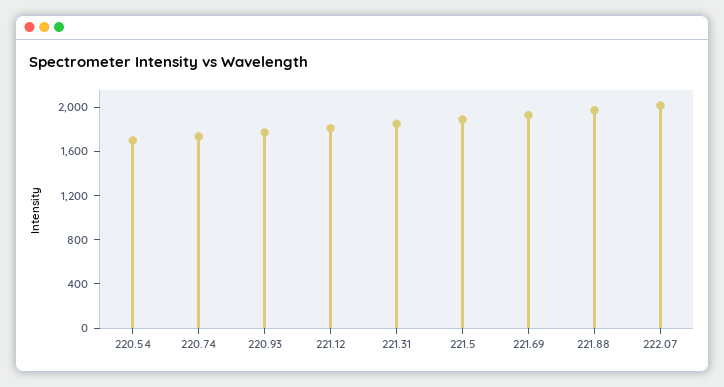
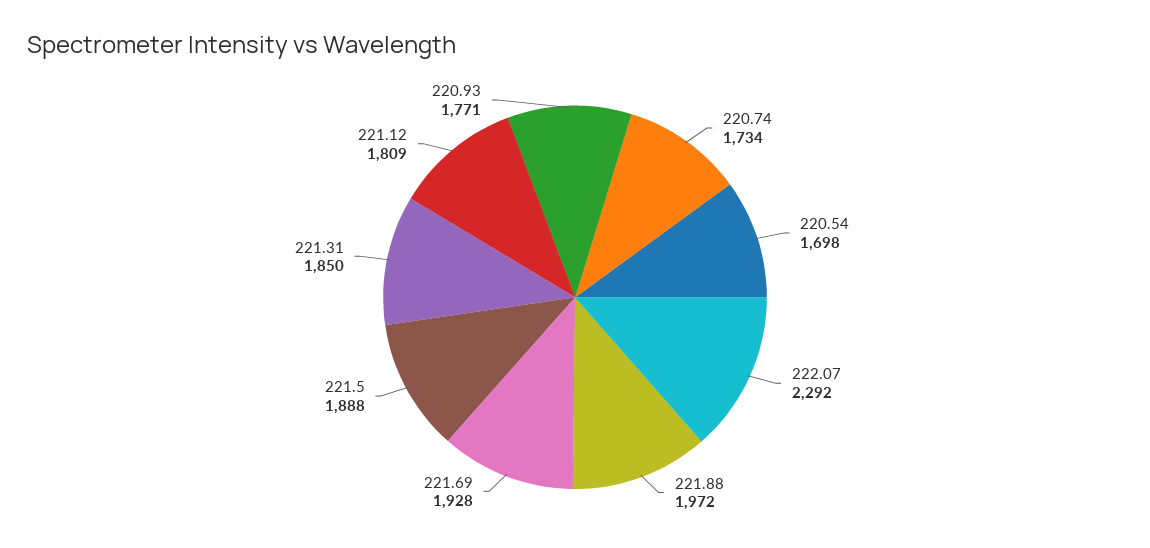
  {
    "220.54": 1698,
    "220.74": 1734,
    "220.93": 1771,
    "221.12": 1809,
    "221.31": 1850,
    "221.5": 1888,
    "221.69": 1928,
    "221.88": 1972,
-   "222.07": 2000
+   "222.07": 2292
  }

